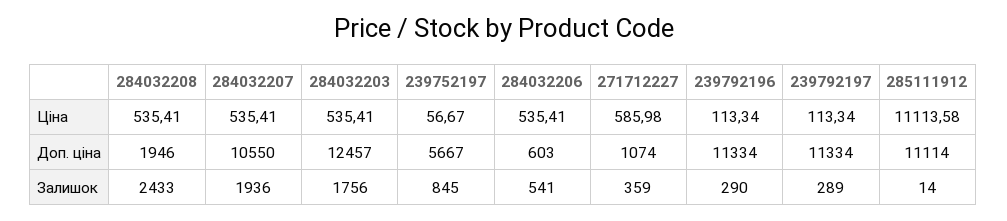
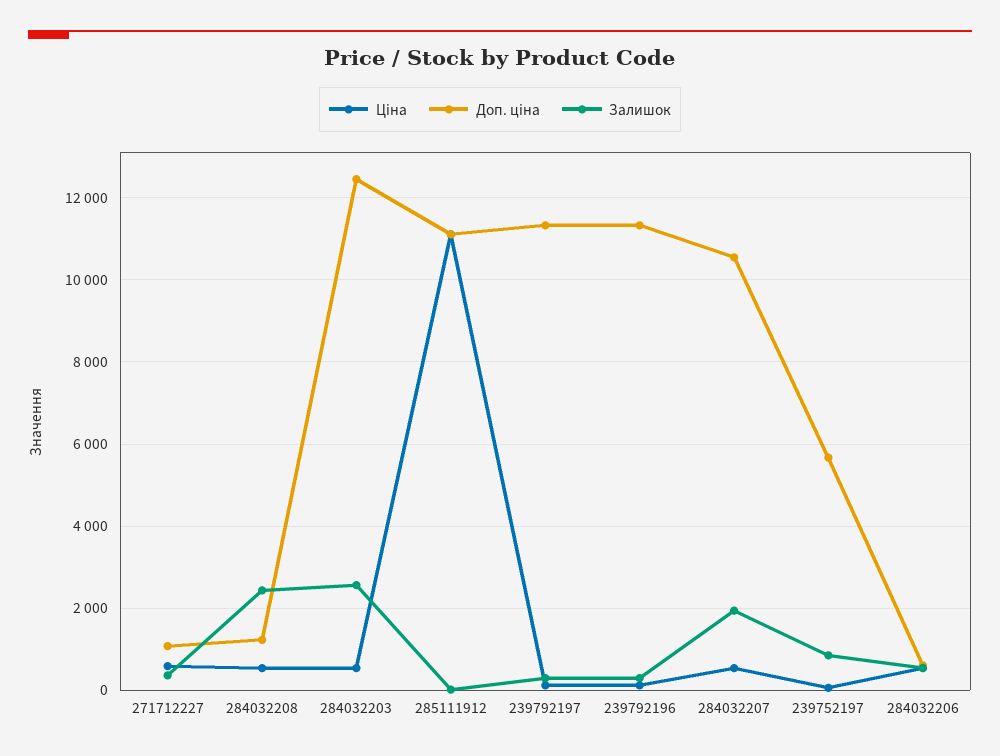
  {
    "Ціна": {
      "284032208": 535.41,
      "284032207": 535.41,
      "284032203": 535.41,
      "239752197": 56.67,
      "284032206": 535.41,
      "271712227": 585.98,
      "239792196": 113.34,
      "239792197": 113.34,
      "285111912": 11113.58
    },
    "Доп. ціна": {
-     "284032208": 1946,
+     "284032208": 1200,
      "284032207": 10550,
      "284032203": 12457,
      "239752197": 5667,
      "284032206": 603,
      "271712227": 1074,
      "239792196": 11334,
      "239792197": 11334,
      "285111912": 11114
    },
    "Залишок": {
      "284032208": 2433,
      "284032207": 1936,
-     "284032203": 1756,
+     "284032203": 2600,
      "239752197": 845,
      "284032206": 541,
      "271712227": 359,
      "239792196": 290,
      "239792197": 289,
      "285111912": 14
    }
  }

